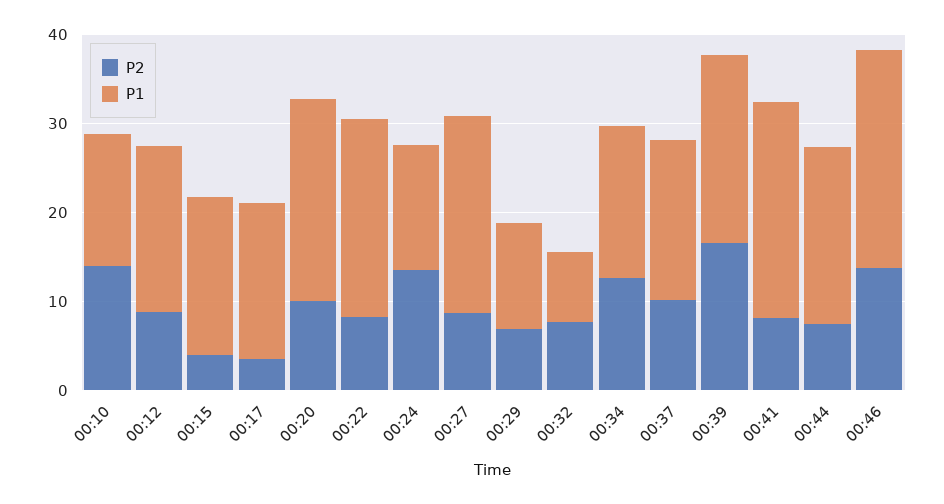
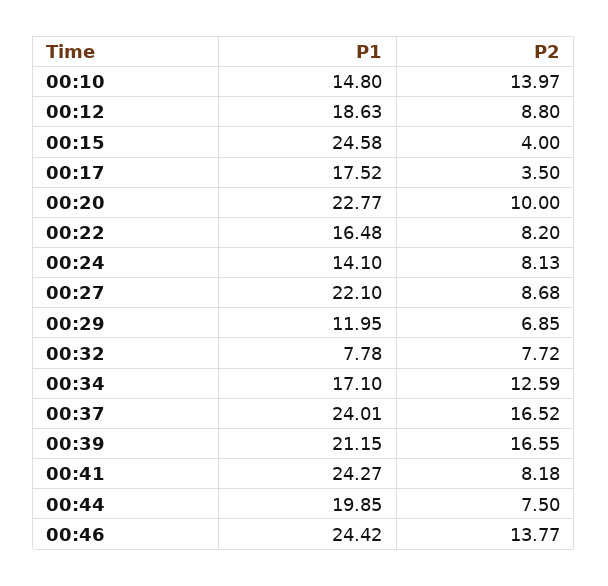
  {
    "P2": {
      "00:10": 13.97,
      "00:12": 8.8,
      "00:15": 4,
      "00:17": 3.5,
      "00:20": 10,
      "00:22": 8.2,
-     "00:24": 14,
+     "00:24": 8.13,
      "00:27": 8.68,
      "00:29": 6.85,
      "00:32": 7.72,
      "00:34": 12.59,
-     "00:37": 10,
+     "00:37": 16.52,
      "00:39": 16.55,
      "00:41": 8.18,
      "00:44": 7.5,
      "00:46": 13.77
    },
    "P1": {
      "00:10": 14.8,
      "00:12": 18.63,
-     "00:15": 18,
+     "00:15": 24.58,
      "00:17": 17.52,
      "00:20": 22.77,
-     "00:22": 22,
+     "00:22": 16.48,
      "00:24": 14.1,
      "00:27": 22.1,
      "00:29": 11.95,
      "00:32": 7.78,
      "00:34": 17.1,
-     "00:37": 18,
+     "00:37": 24.01,
      "00:39": 21.15,
      "00:41": 24.27,
      "00:44": 19.85,
      "00:46": 24.42
    }
  }

